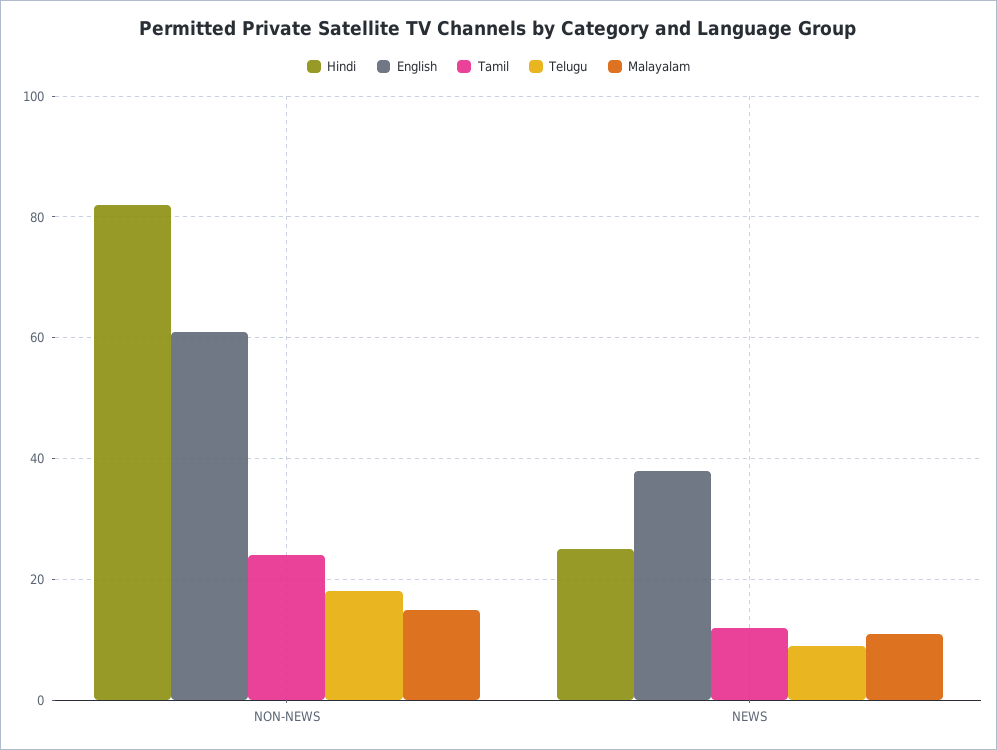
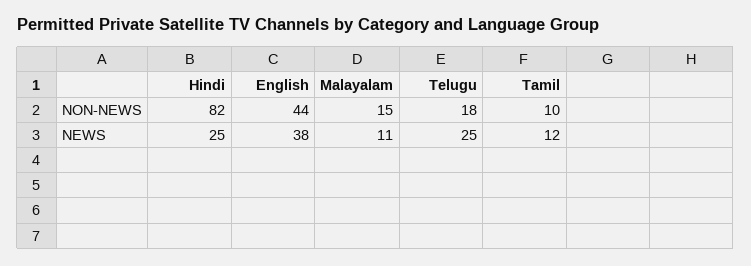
  {
    "Hindi": {
      "NON-NEWS": 82,
      "NEWS": 25
    },
    "English": {
-     "NON-NEWS": 60,
+     "NON-NEWS": 44,
      "NEWS": 38
    },
    "Tamil": {
-     "NON-NEWS": 25,
+     "NON-NEWS": 10,
      "NEWS": 12
    },
    "Telugu": {
      "NON-NEWS": 18,
-     "NEWS": 10
+     "NEWS": 25
    },
    "Malayalam": {
      "NON-NEWS": 15,
      "NEWS": 11
    }
  }

